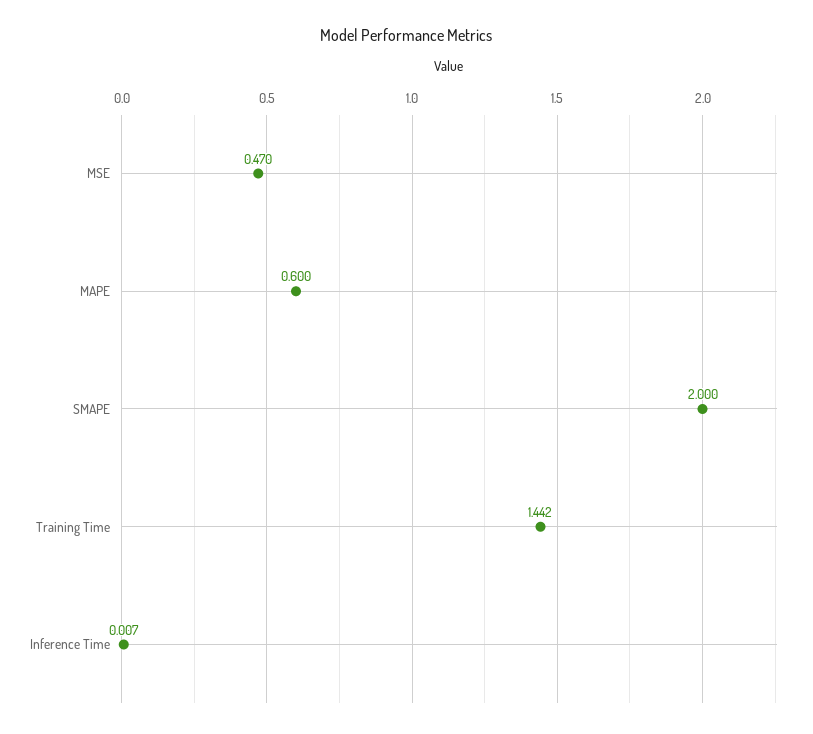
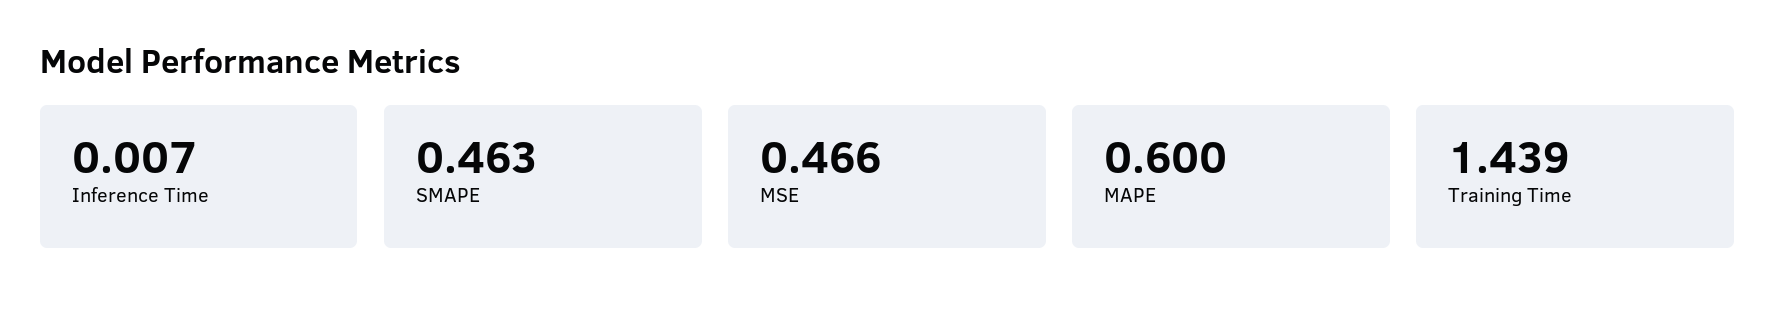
  {
-   "MSE": 0.47,
+   "MSE": 0.466,
    "MAPE": 0.6,
-   "SMAPE": 2,
+   "SMAPE": 0.463,
-   "Training Time": 1.442,
+   "Training Time": 1.439,
    "Inference Time": 0.007
  }

